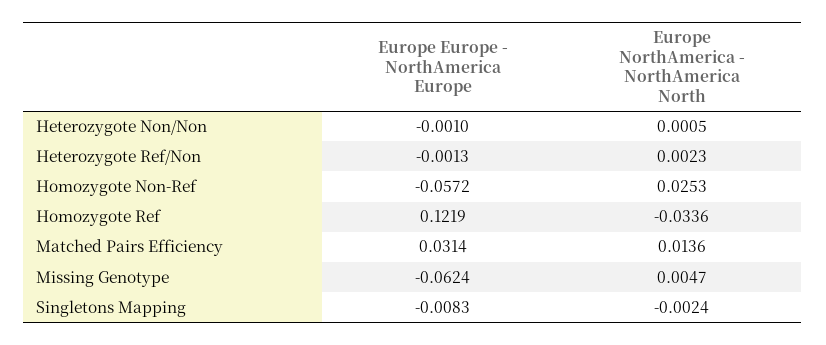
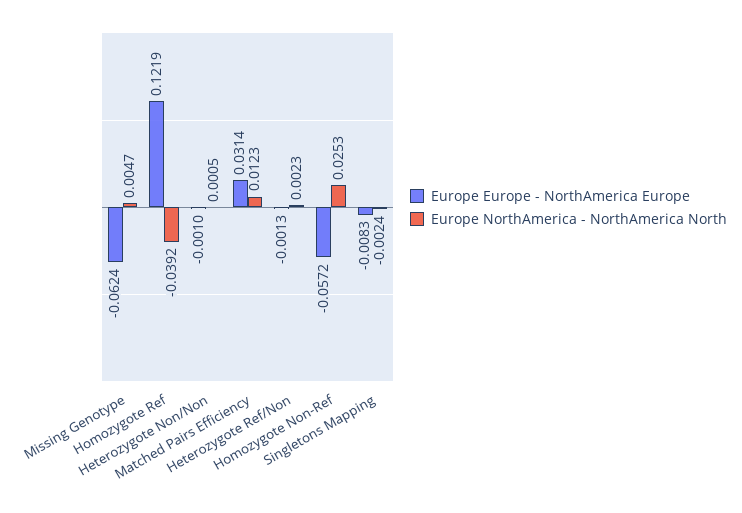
  {
    "Europe Europe - NorthAmerica Europe": {
      "Heterozygote Non/Non": -0.001,
      "Heterozygote Ref/Non": -0.0013,
      "Homozygote Non-Ref": -0.0572,
      "Homozygote Ref": 0.1219,
      "Matched Pairs Efficiency": 0.0314,
      "Missing Genotype": -0.0624,
      "Singletons Mapping": -0.0083
    },
    "Europe NorthAmerica - NorthAmerica North": {
      "Heterozygote Non/Non": 0.0005,
      "Heterozygote Ref/Non": 0.0023,
      "Homozygote Non-Ref": 0.0253,
-     "Homozygote Ref": -0.0336,
+     "Homozygote Ref": -0.0392,
-     "Matched Pairs Efficiency": 0.0136,
+     "Matched Pairs Efficiency": 0.0123,
      "Missing Genotype": 0.0047,
      "Singletons Mapping": -0.0024
    }
  }

